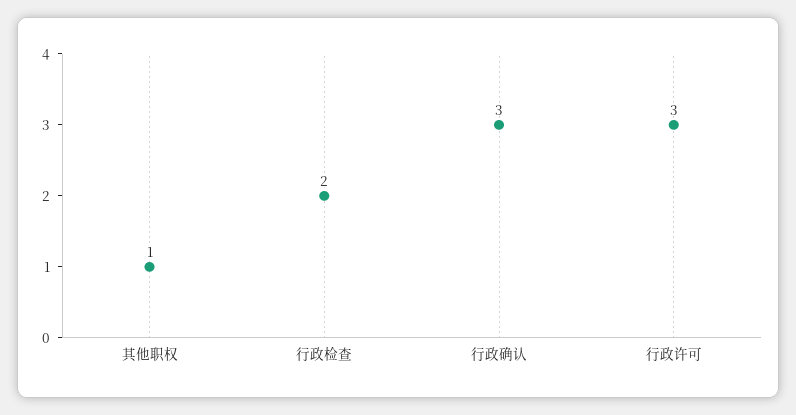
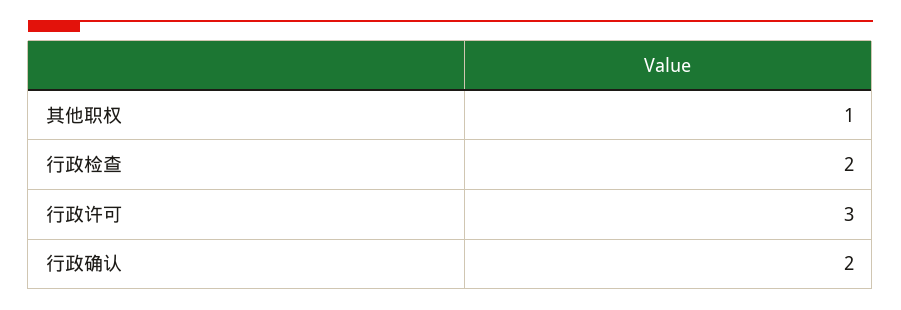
  {
    "其他职权": 1,
    "行政检查": 2,
-   "行政确认": 3,
+   "行政确认": 2,
    "行政许可": 3
  }

